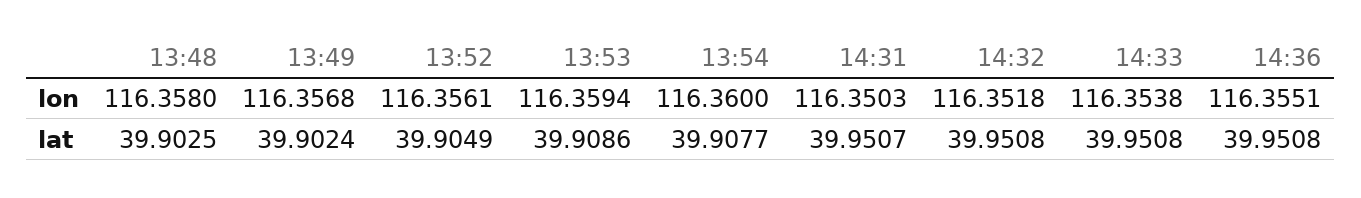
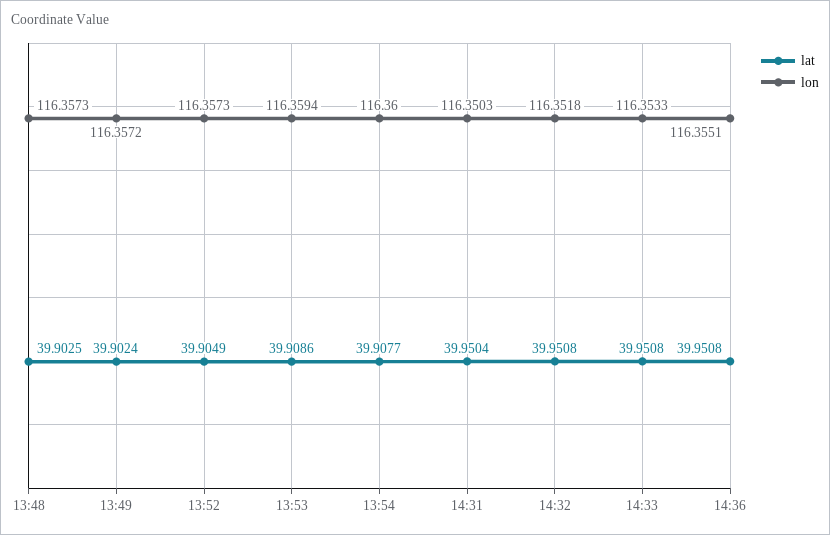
  {
    "lon": {
-     "13:48": 116.358,
+     "13:48": 116.3573,
-     "13:49": 116.3568,
+     "13:49": 116.3572,
-     "13:52": 116.3561,
+     "13:52": 116.3573,
      "13:53": 116.3594,
      "13:54": 116.36,
      "14:31": 116.3503,
      "14:32": 116.3518,
-     "14:33": 116.3538,
+     "14:33": 116.3533,
      "14:36": 116.3551
    },
    "lat": {
      "13:48": 39.9025,
      "13:49": 39.9024,
      "13:52": 39.9049,
      "13:53": 39.9086,
      "13:54": 39.9077,
-     "14:31": 39.9507,
+     "14:31": 39.9504,
      "14:32": 39.9508,
      "14:33": 39.9508,
      "14:36": 39.9508
    }
  }

